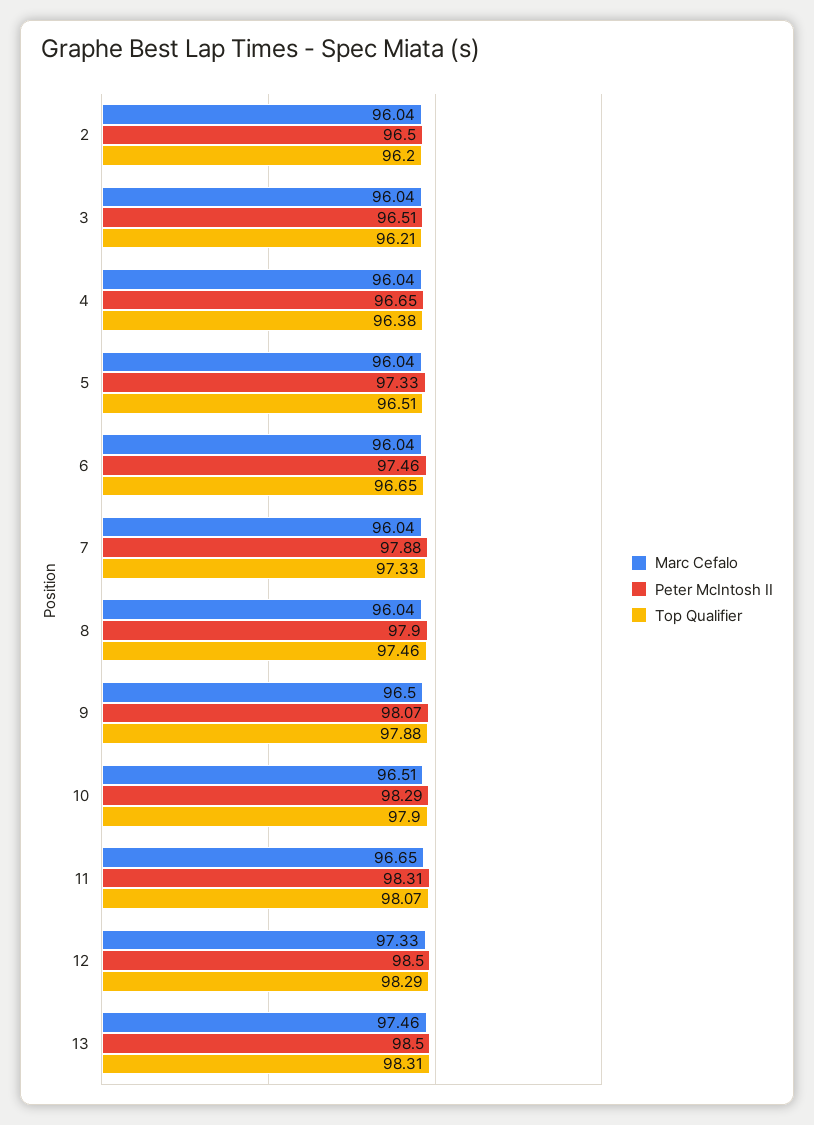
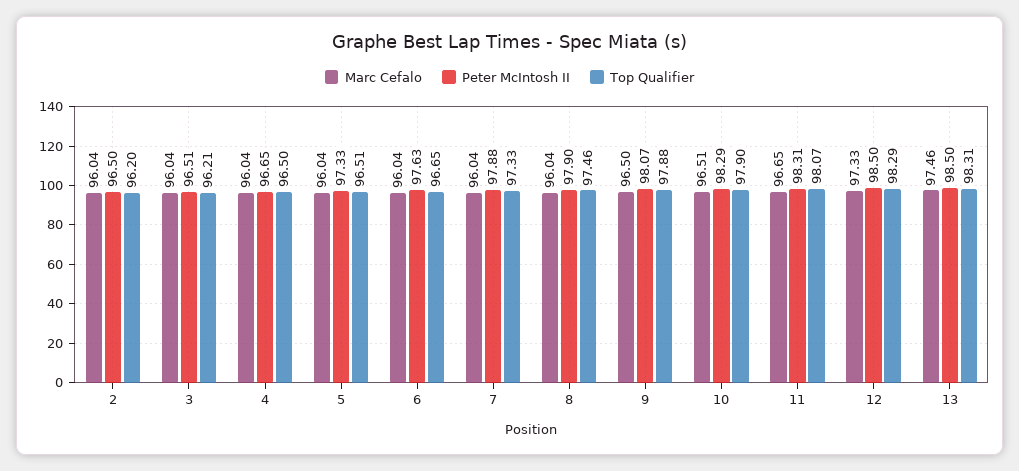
  {
    "Marc Cefalo": {
      "2": 96.04,
      "3": 96.04,
      "4": 96.04,
      "5": 96.04,
      "6": 96.04,
      "7": 96.04,
      "8": 96.04,
      "9": 96.5,
      "10": 96.51,
      "11": 96.65,
      "12": 97.33,
      "13": 97.46
    },
    "Peter McIntosh II": {
      "2": 96.5,
      "3": 96.51,
      "4": 96.65,
      "5": 97.33,
-     "6": 97.46,
+     "6": 97.63,
      "7": 97.88,
      "8": 97.9,
      "9": 98.07,
      "10": 98.29,
      "11": 98.31,
      "12": 98.5,
      "13": 98.5
    },
    "Top Qualifier": {
      "2": 96.2,
      "3": 96.21,
-     "4": 96.38,
+     "4": 96.5,
      "5": 96.51,
      "6": 96.65,
      "7": 97.33,
      "8": 97.46,
      "9": 97.88,
      "10": 97.9,
      "11": 98.07,
      "12": 98.29,
      "13": 98.31
    }
  }

